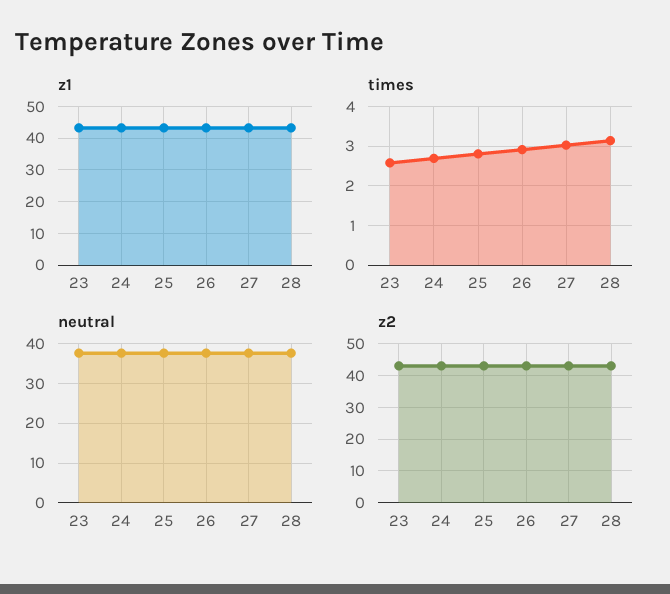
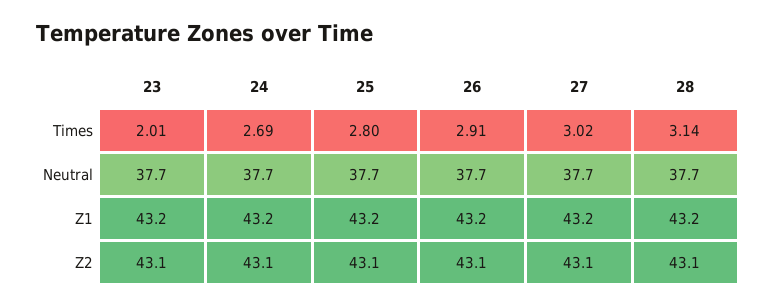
  {
    "z1": {
      "23": 43.2,
      "24": 43.2,
      "25": 43.2,
      "26": 43.2,
      "27": 43.2,
      "28": 43.2
    },
    "times": {
-     "23": 2.6,
+     "23": 2.01,
      "24": 2.69,
      "25": 2.8,
      "26": 2.91,
      "27": 3.02,
      "28": 3.14
    },
    "neutral": {
      "23": 37.7,
      "24": 37.7,
      "25": 37.7,
      "26": 37.7,
      "27": 37.7,
      "28": 37.7
    },
    "z2": {
      "23": 43.1,
      "24": 43.1,
      "25": 43.1,
      "26": 43.1,
      "27": 43.1,
      "28": 43.1
    }
  }

